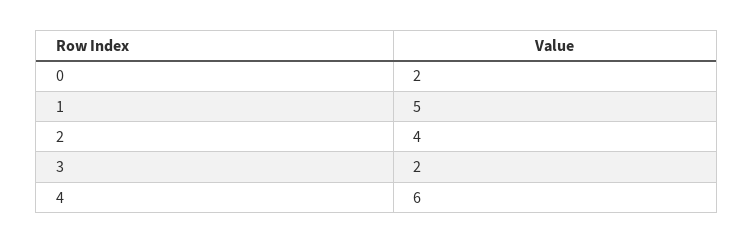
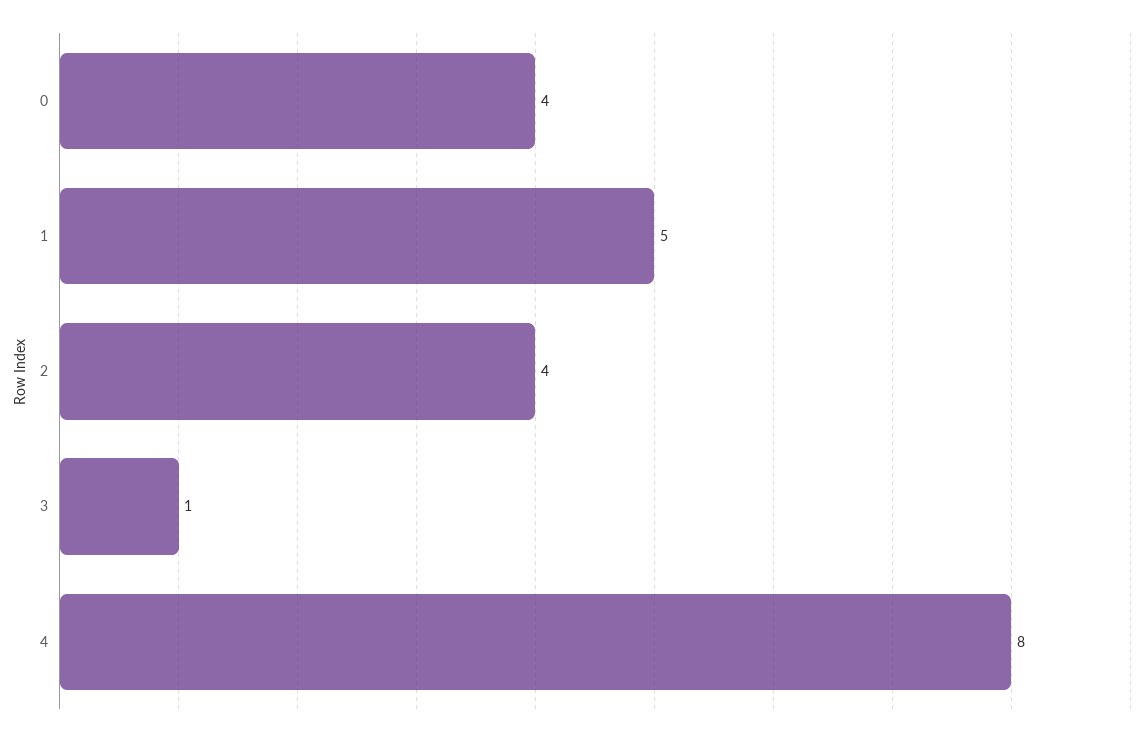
  {
-   "0": 2,
+   "0": 4,
    "1": 5,
    "2": 4,
-   "3": 2,
+   "3": 1,
-   "4": 6
+   "4": 8
  }

